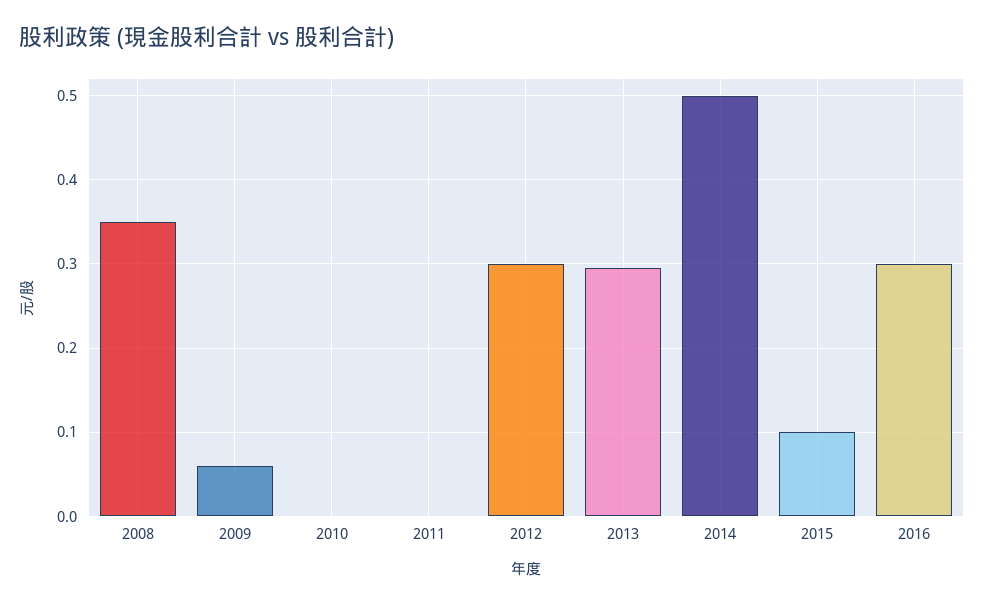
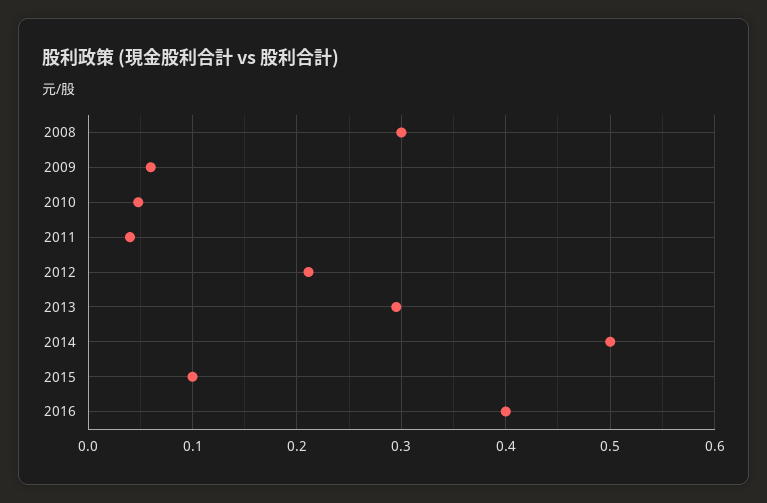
  {
-   "2008": 0.35,
+   "2008": 0.3,
    "2009": 0.06,
-   "2010": 0,
+   "2010": 0.05,
-   "2011": 0,
+   "2011": 0.04,
-   "2012": 0.3,
+   "2012": 0.21,
    "2013": 0.3,
    "2014": 0.5,
    "2015": 0.1,
-   "2016": 0.3
+   "2016": 0.4
  }

